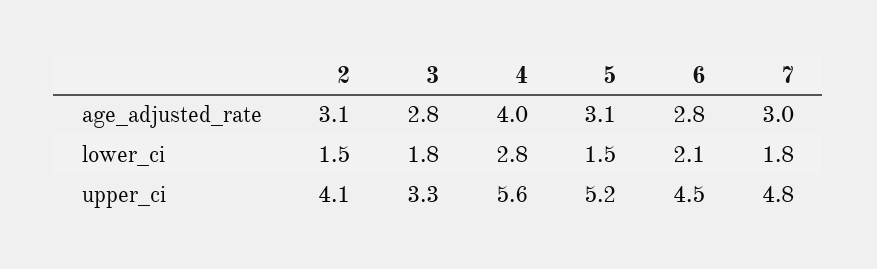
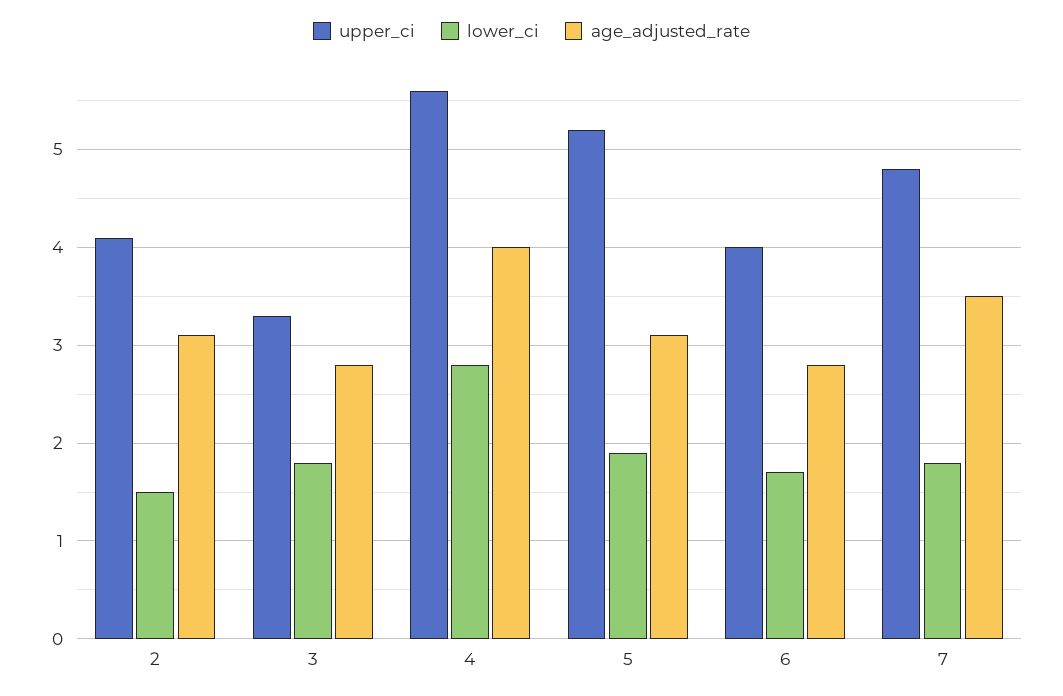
  {
    "age_adjusted_rate": {
      "2": 3.1,
      "3": 2.8,
      "4": 4,
      "5": 3.1,
      "6": 2.8,
-     "7": 3
+     "7": 3.5
    },
    "lower_ci": {
      "2": 1.5,
      "3": 1.8,
      "4": 2.8,
-     "5": 1.5,
+     "5": 1.9,
-     "6": 2.1,
+     "6": 1.7,
      "7": 1.8
    },
    "upper_ci": {
      "2": 4.1,
      "3": 3.3,
      "4": 5.6,
      "5": 5.2,
-     "6": 4.5,
+     "6": 4,
      "7": 4.8
    }
  }

